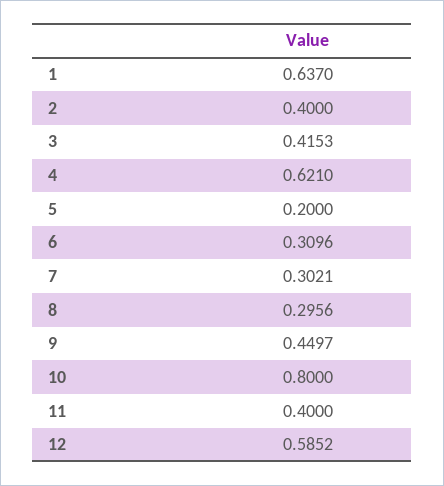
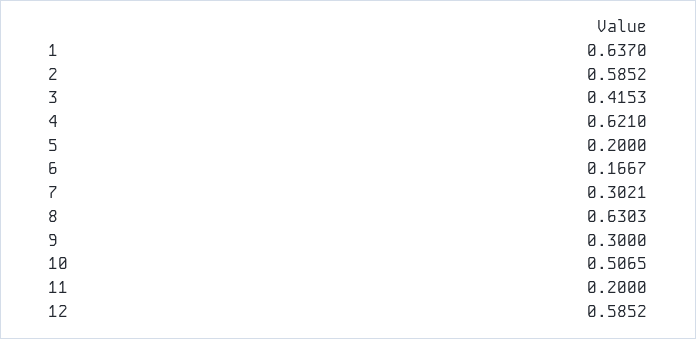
  {
    "1": 0.637,
-   "2": 0.4,
+   "2": 0.5852,
    "3": 0.4153,
    "4": 0.621,
    "5": 0.2,
-   "6": 0.3096,
+   "6": 0.1667,
    "7": 0.3021,
-   "8": 0.2956,
+   "8": 0.6303,
-   "9": 0.4497,
+   "9": 0.3,
-   "10": 0.8,
+   "10": 0.5065,
-   "11": 0.4,
+   "11": 0.2,
    "12": 0.5852
  }

